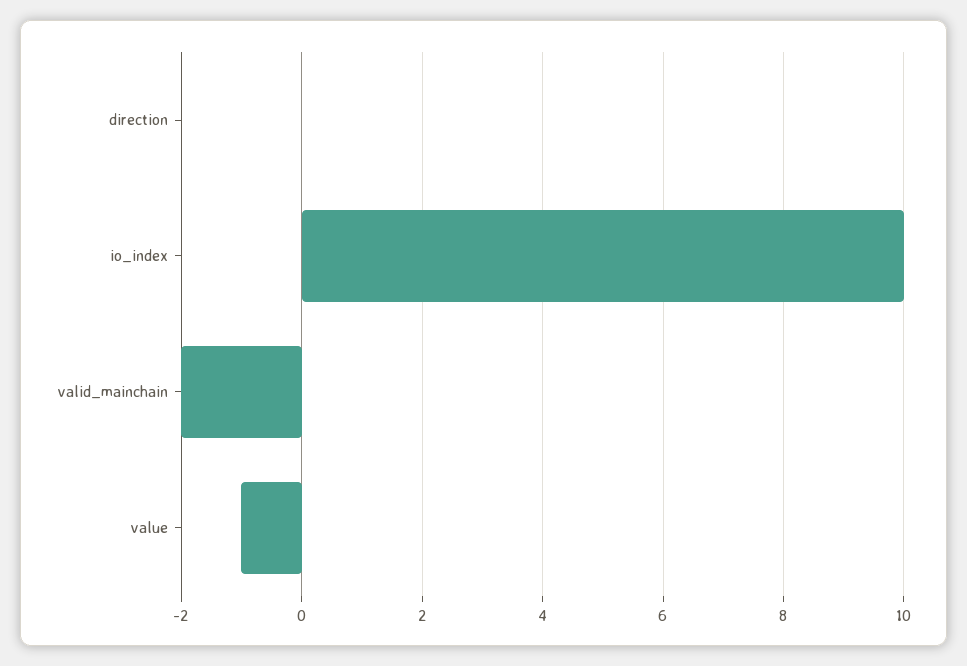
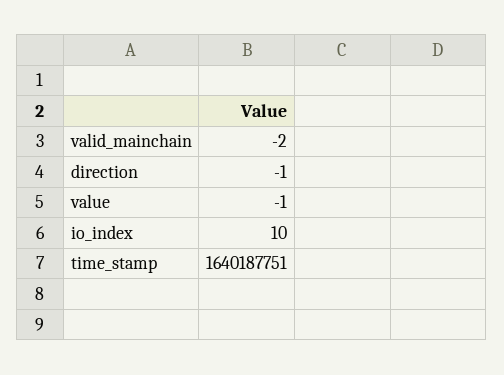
  {
-   "direction": 0,
+   "direction": -1,
    "io_index": 10,
    "valid_mainchain": -2,
-   "value": -1
+   "value": -1,
+   "time_stamp": 1640187751
  }

